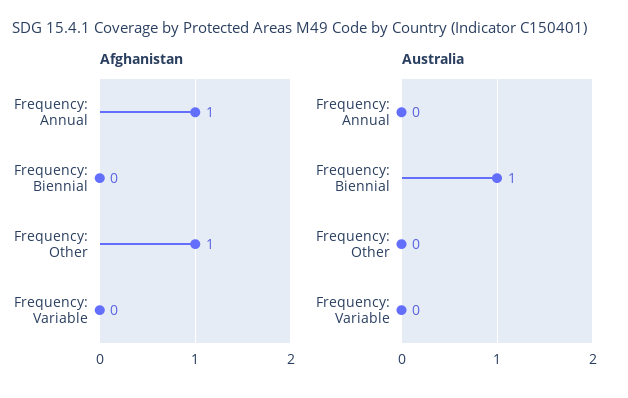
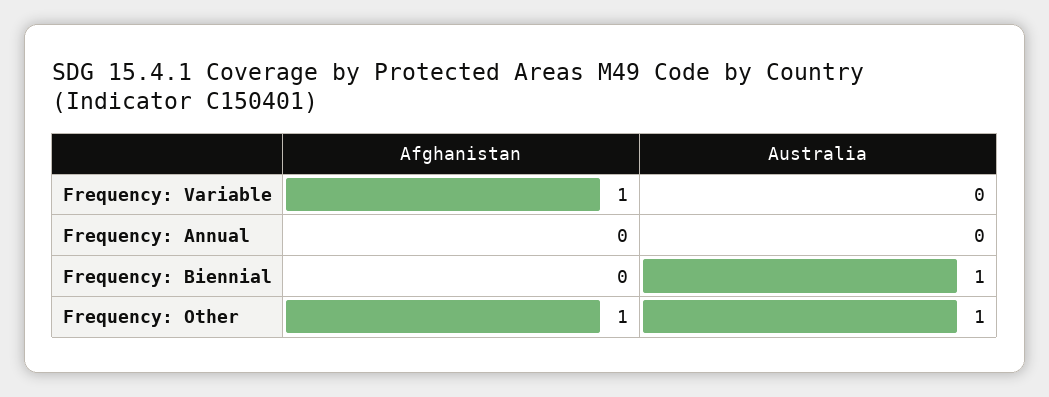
  {
    "Afghanistan": {
-     "Frequency: Annual": 1,
+     "Frequency: Annual": 0,
      "Frequency: Biennial": 0,
      "Frequency: Other": 1,
-     "Frequency: Variable": 0
+     "Frequency: Variable": 1
    },
    "Australia": {
      "Frequency: Annual": 0,
      "Frequency: Biennial": 1,
-     "Frequency: Other": 0,
+     "Frequency: Other": 1,
      "Frequency: Variable": 0
    }
  }

